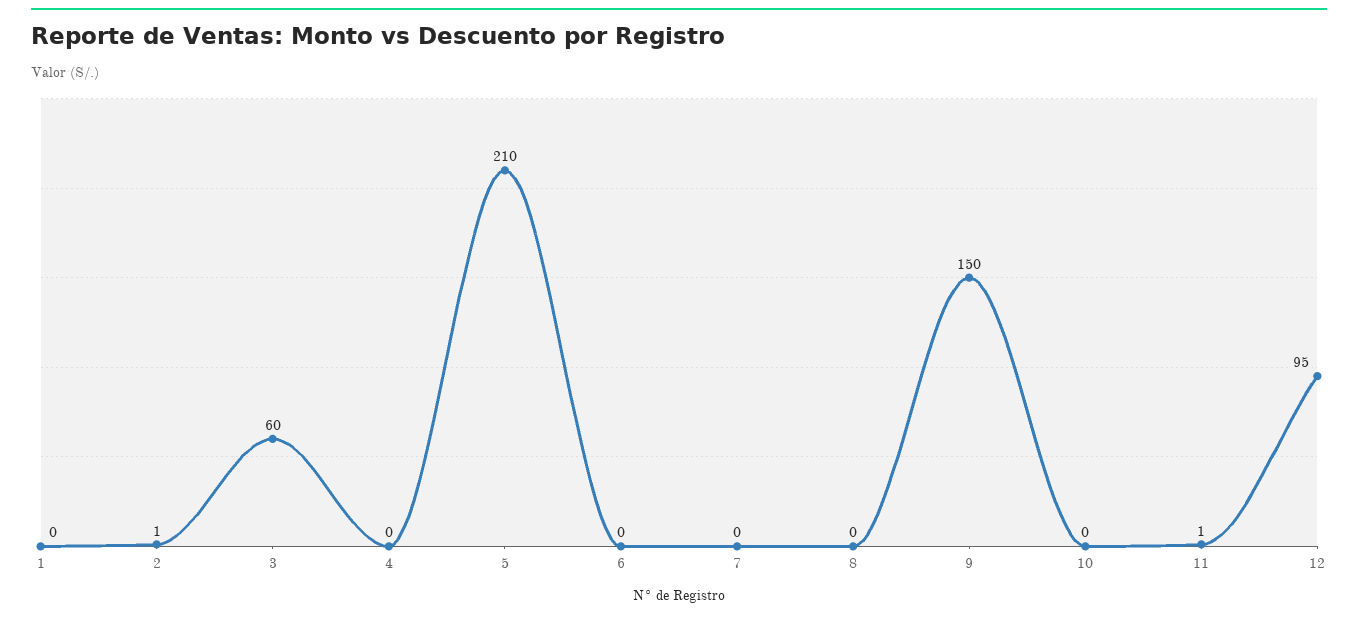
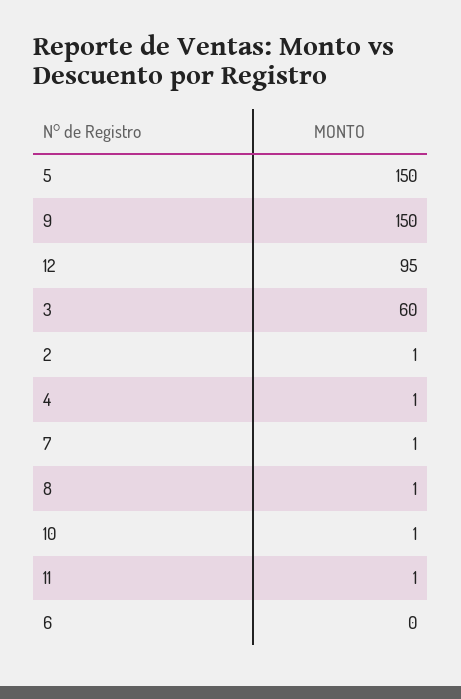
  {
-   "1": 0,
    "2": 1,
    "3": 60,
-   "4": 0,
+   "4": 1,
-   "5": 210,
+   "5": 150,
    "6": 0,
-   "7": 0,
+   "7": 1,
-   "8": 0,
+   "8": 1,
    "9": 150,
-   "10": 0,
+   "10": 1,
    "11": 1,
    "12": 95
  }

